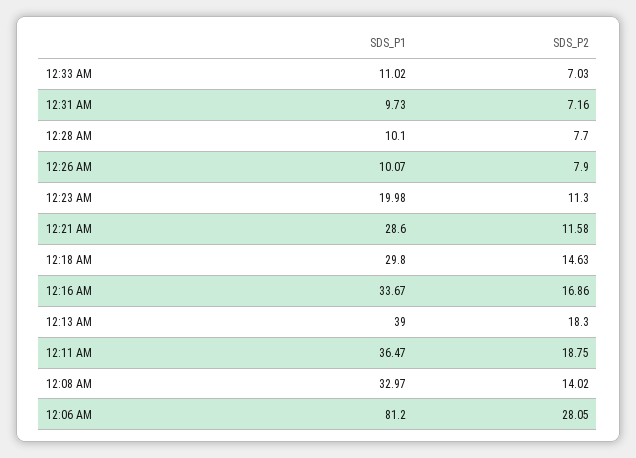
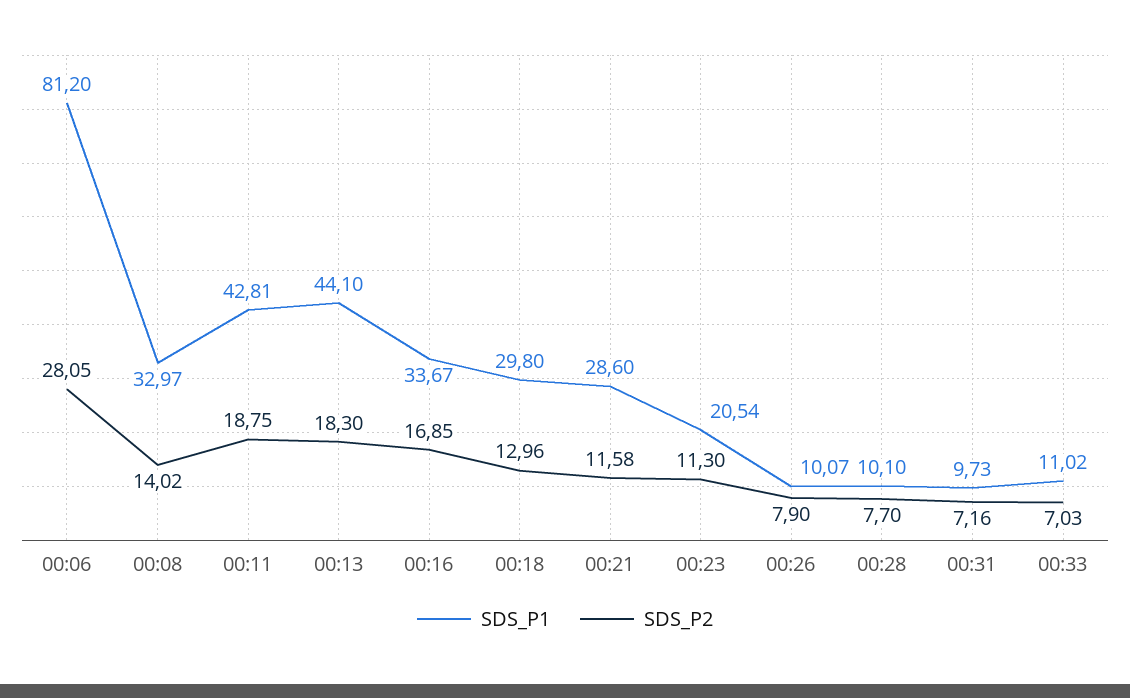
  {
    "SDS_P1": {
      "12:33 AM": 11.02,
      "12:31 AM": 9.73,
      "12:28 AM": 10.1,
      "12:26 AM": 10.07,
-     "12:23 AM": 19.98,
+     "12:23 AM": 20.54,
      "12:21 AM": 28.6,
      "12:18 AM": 29.8,
      "12:16 AM": 33.67,
-     "12:13 AM": 39,
+     "12:13 AM": 44.1,
-     "12:11 AM": 36.47,
+     "12:11 AM": 42.81,
      "12:08 AM": 32.97,
      "12:06 AM": 81.2
    },
    "SDS_P2": {
      "12:33 AM": 7.03,
      "12:31 AM": 7.16,
      "12:28 AM": 7.7,
      "12:26 AM": 7.9,
      "12:23 AM": 11.3,
      "12:21 AM": 11.58,
-     "12:18 AM": 14.63,
+     "12:18 AM": 12.96,
-     "12:16 AM": 16.86,
+     "12:16 AM": 16.85,
      "12:13 AM": 18.3,
      "12:11 AM": 18.75,
      "12:08 AM": 14.02,
      "12:06 AM": 28.05
    }
  }

